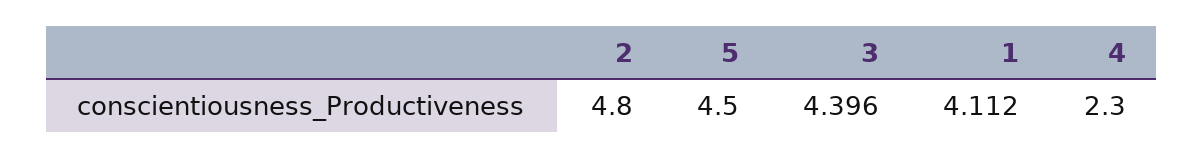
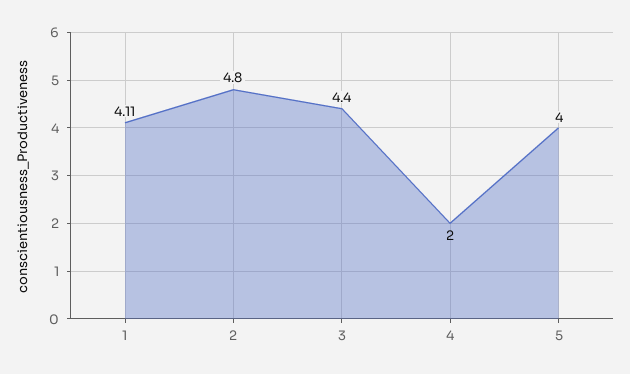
  {
    "2": 4.8,
-   "5": 4.5,
+   "5": 4,
    "3": 4.396,
    "1": 4.112,
-   "4": 2.3
+   "4": 2
  }

